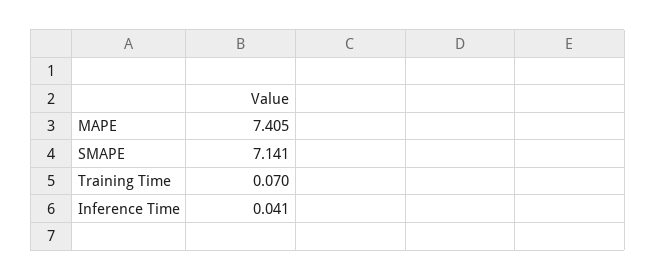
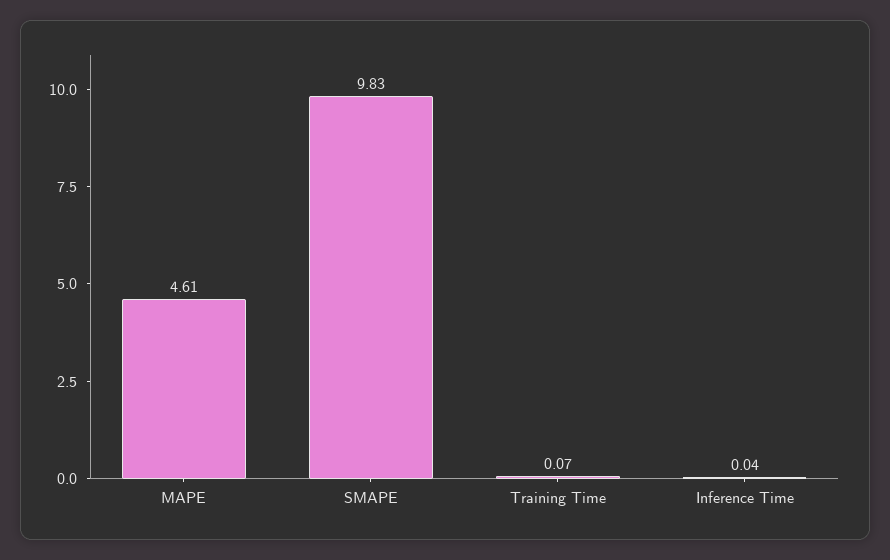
  {
-   "MAPE": 7.405,
+   "MAPE": 4.61,
-   "SMAPE": 7.141,
+   "SMAPE": 9.83,
    "Training Time": 0.07,
    "Inference Time": 0.041
  }

